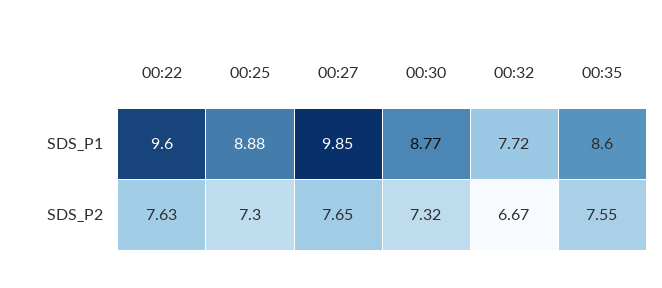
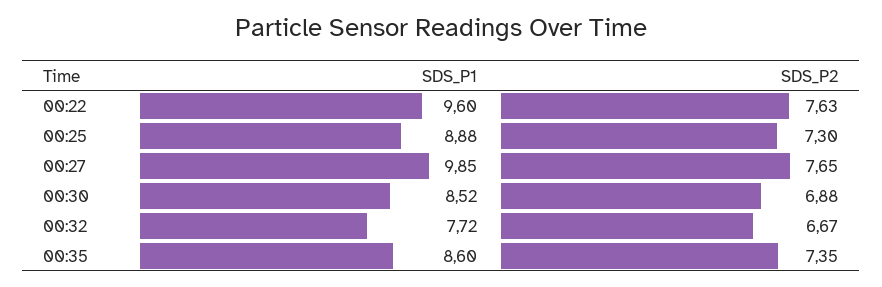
  {
    "00:22": {
      "SDS_P1": 9.6,
      "SDS_P2": 7.63
    },
    "00:25": {
      "SDS_P1": 8.88,
      "SDS_P2": 7.3
    },
    "00:27": {
      "SDS_P1": 9.85,
      "SDS_P2": 7.65
    },
    "00:30": {
-     "SDS_P1": 8.77,
+     "SDS_P1": 8.52,
-     "SDS_P2": 7.32
+     "SDS_P2": 6.88
    },
    "00:32": {
      "SDS_P1": 7.72,
      "SDS_P2": 6.67
    },
    "00:35": {
      "SDS_P1": 8.6,
-     "SDS_P2": 7.55
+     "SDS_P2": 7.35
    }
  }

